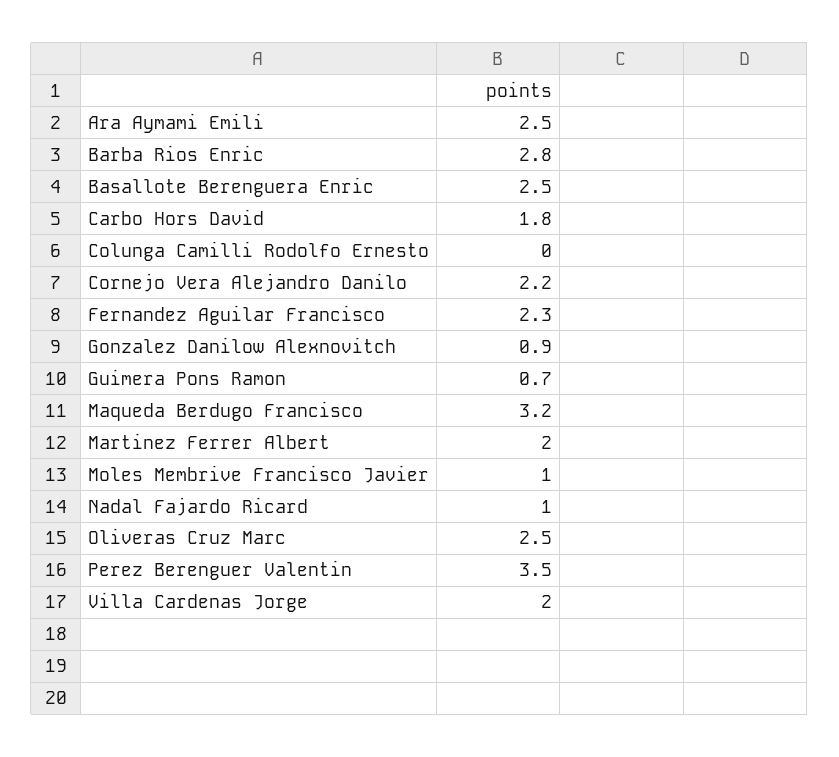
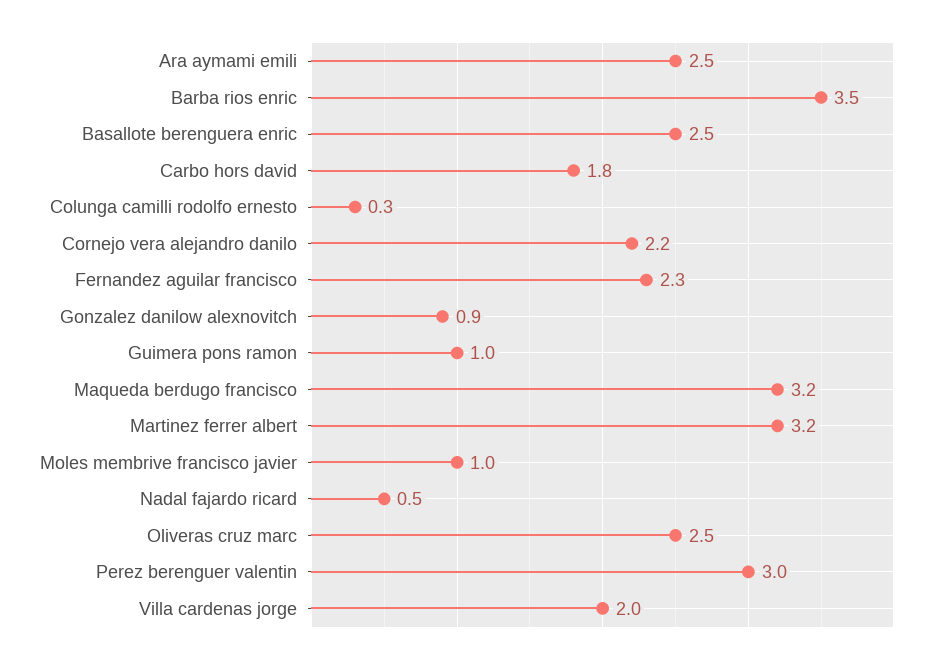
  {
    "Ara Aymami Emili": 2.5,
-   "Barba Rios Enric": 2.8,
+   "Barba Rios Enric": 3.5,
    "Basallote Berenguera Enric": 2.5,
    "Carbo Hors David": 1.8,
-   "Colunga Camilli Rodolfo Ernesto": 0,
+   "Colunga Camilli Rodolfo Ernesto": 0.3,
    "Cornejo Vera Alejandro Danilo": 2.2,
    "Fernandez Aguilar Francisco": 2.3,
    "Gonzalez Danilow Alexnovitch": 0.9,
-   "Guimera Pons Ramon": 0.7,
+   "Guimera Pons Ramon": 1,
    "Maqueda Berdugo Francisco": 3.2,
-   "Martinez Ferrer Albert": 2,
+   "Martinez Ferrer Albert": 3.2,
    "Moles Membrive Francisco Javier": 1,
-   "Nadal Fajardo Ricard": 1,
+   "Nadal Fajardo Ricard": 0.5,
    "Oliveras Cruz Marc": 2.5,
-   "Perez Berenguer Valentin": 3.5,
+   "Perez Berenguer Valentin": 3,
    "Villa Cardenas Jorge": 2
  }

